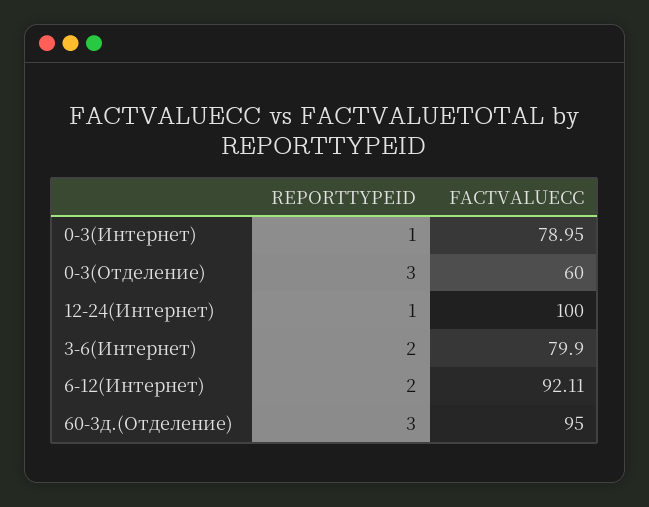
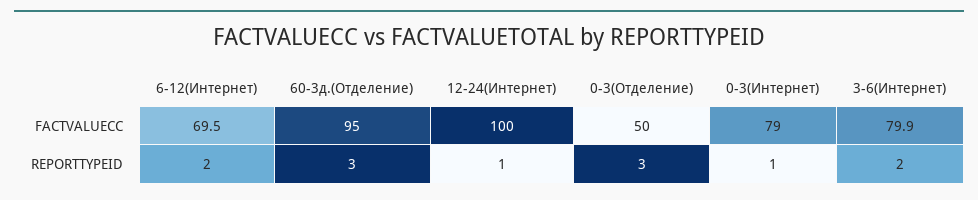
  {
    "REPORTTYPEID": {
      "0-3(Интернет)": 1,
      "0-3(Отделение)": 3,
      "12-24(Интернет)": 1,
      "3-6(Интернет)": 2,
      "6-12(Интернет)": 2,
      "60-3д.(Отделение)": 3
    },
    "FACTVALUECC": {
      "0-3(Интернет)": 78.95,
-     "0-3(Отделение)": 60,
+     "0-3(Отделение)": 50,
      "12-24(Интернет)": 100,
      "3-6(Интернет)": 79.9,
-     "6-12(Интернет)": 92.11,
+     "6-12(Интернет)": 69.5,
      "60-3д.(Отделение)": 95
    }
  }

